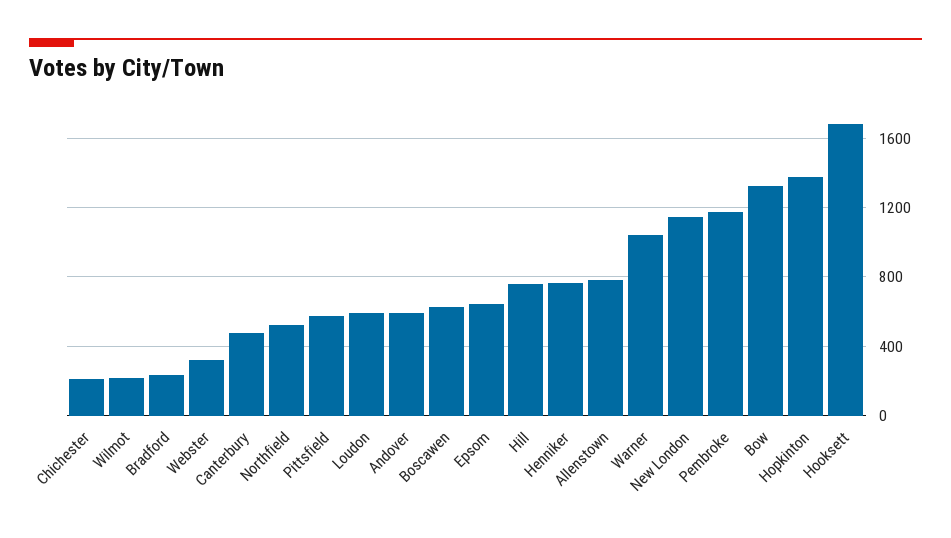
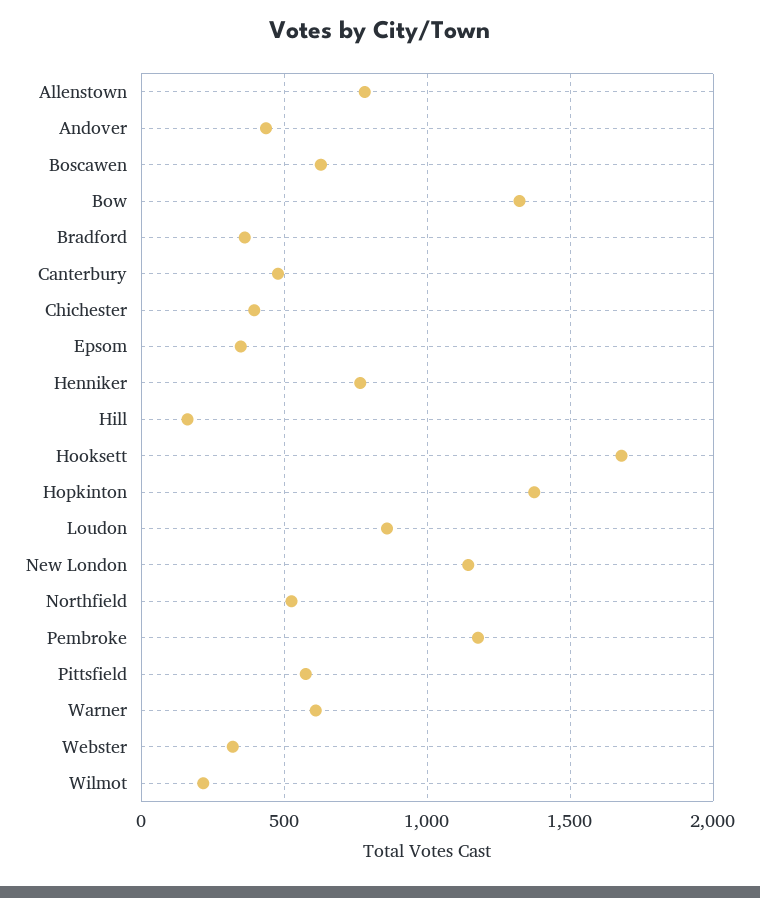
  {
-   "Chichester": 200,
+   "Chichester": 400,
    "Wilmot": 200,
-   "Bradford": 250,
+   "Bradford": 350,
    "Webster": 300,
    "Canterbury": 500,
    "Northfield": 550,
    "Pittsfield": 600,
-   "Loudon": 600,
+   "Loudon": 850,
-   "Andover": 600,
+   "Andover": 450,
    "Boscawen": 650,
-   "Epsom": 650,
+   "Epsom": 350,
-   "Hill": 750,
+   "Hill": 150,
    "Henniker": 750,
    "Allenstown": 800,
-   "Warner": 1050,
+   "Warner": 600,
    "New London": 1150,
    "Pembroke": 1200,
    "Bow": 1300,
    "Hopkinton": 1350,
    "Hooksett": 1700
  }

